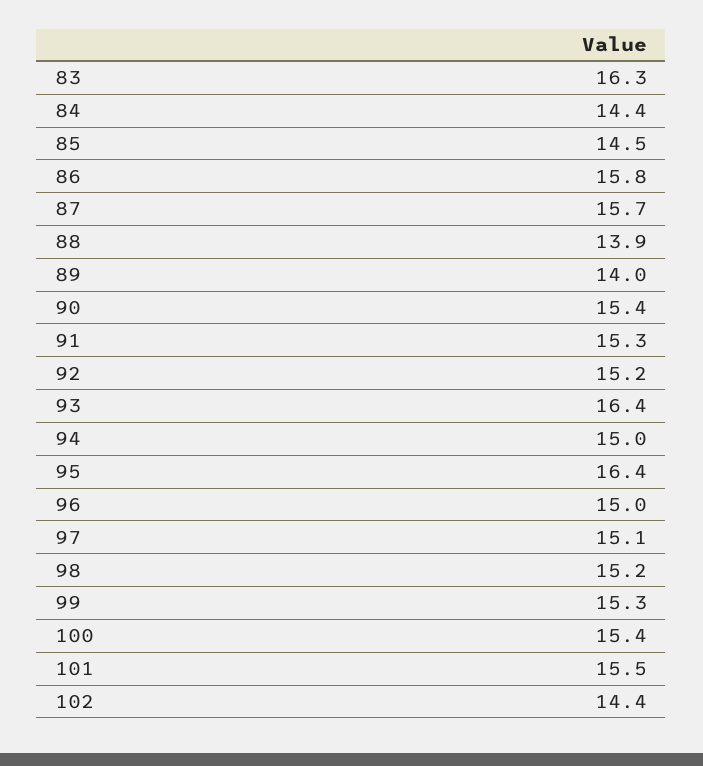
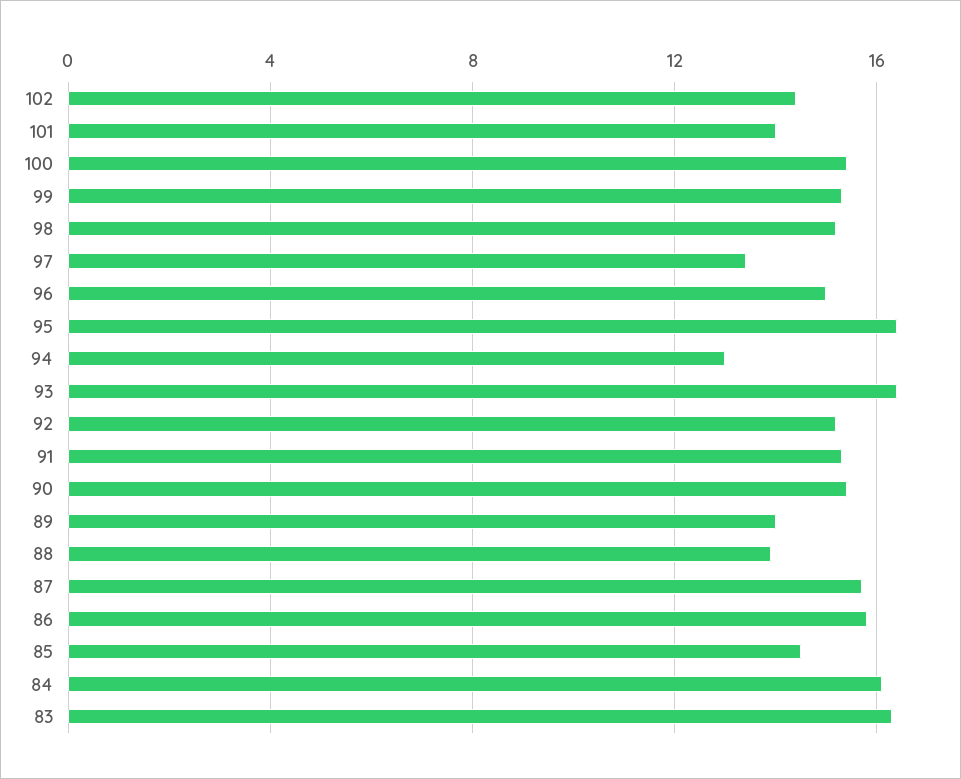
  {
    "83": 16.3,
-   "84": 14.4,
+   "84": 16,
    "85": 14.5,
    "86": 15.8,
    "87": 15.7,
    "88": 13.9,
    "89": 14,
    "90": 15.4,
    "91": 15.3,
    "92": 15.2,
    "93": 16.4,
-   "94": 15,
+   "94": 13,
    "95": 16.4,
    "96": 15,
-   "97": 15.1,
+   "97": 13.5,
    "98": 15.2,
    "99": 15.3,
    "100": 15.4,
-   "101": 15.5,
+   "101": 14,
    "102": 14.4
  }

